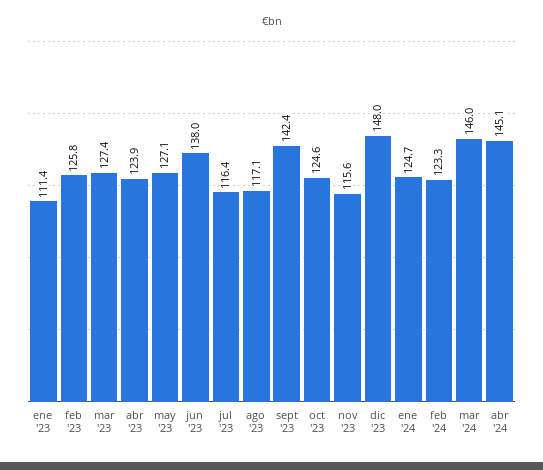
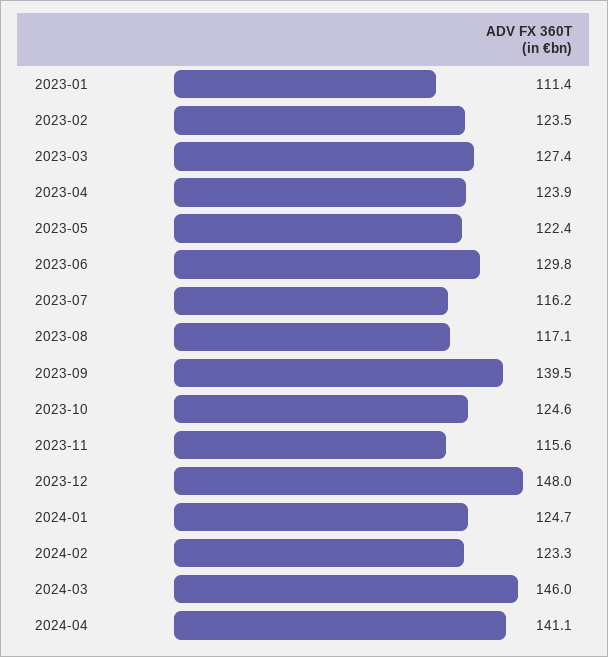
  {
    "ene '23": 111.4,
-   "feb '23": 125.8,
+   "feb '23": 123.5,
    "mar '23": 127.4,
    "abr '23": 123.9,
-   "may '23": 127.1,
+   "may '23": 122.4,
-   "jun '23": 138,
+   "jun '23": 129.8,
-   "jul '23": 116.4,
+   "jul '23": 116.2,
    "ago '23": 117.1,
-   "sept '23": 142.4,
+   "sept '23": 139.5,
    "oct '23": 124.6,
    "nov '23": 115.6,
    "dic '23": 148,
    "ene '24": 124.7,
    "feb '24": 123.3,
    "mar '24": 146,
-   "abr '24": 145.1
+   "abr '24": 141.1
  }

